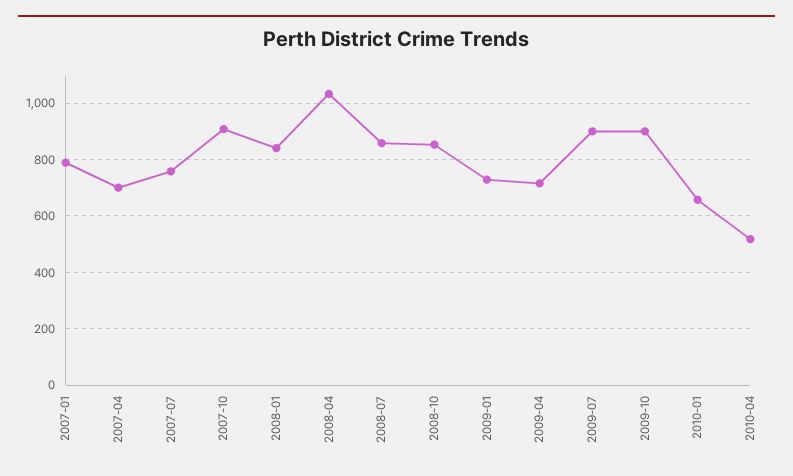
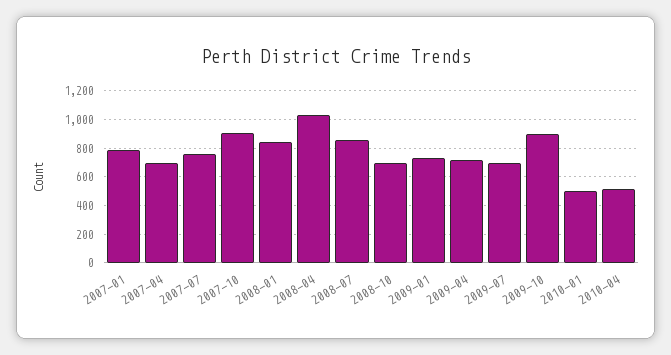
  {
    "2007-01": 800,
    "2007-04": 700,
    "2007-07": 750,
    "2007-10": 900,
    "2008-01": 850,
    "2008-04": 1025,
    "2008-07": 850,
-   "2008-10": 850,
+   "2008-10": 700,
    "2009-01": 725,
    "2009-04": 725,
-   "2009-07": 900,
+   "2009-07": 700,
    "2009-10": 900,
-   "2010-01": 650,
+   "2010-01": 500,
    "2010-04": 525
  }

